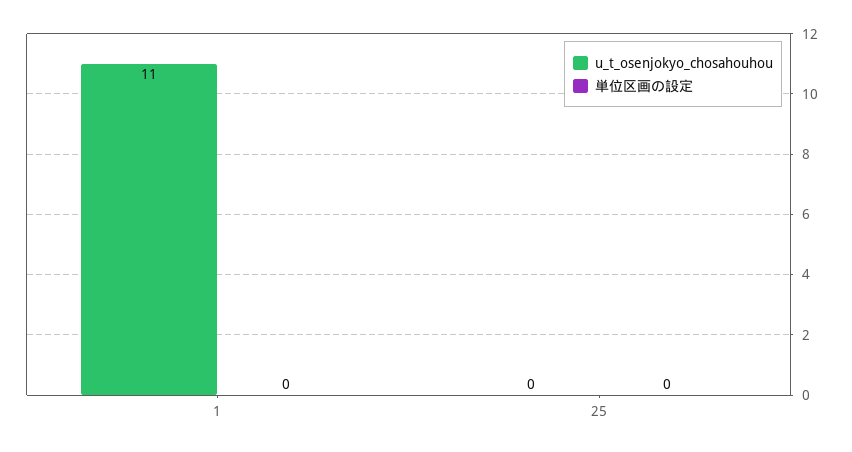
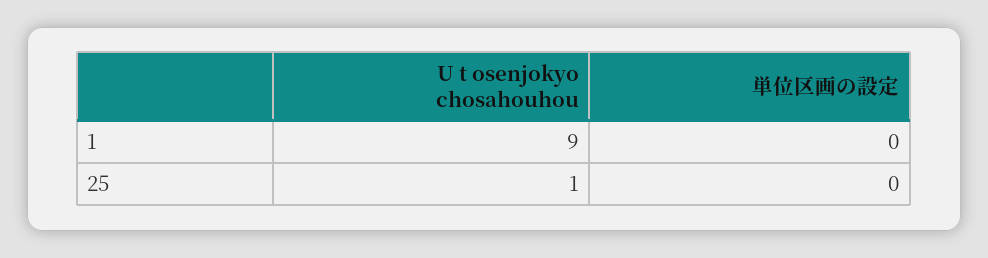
  {
    "u_t_osenjokyo_chosahouhou": {
-     "1": 11,
+     "1": 9,
-     "25": 0
+     "25": 1
    },
    "単位区画の設定": {
      "1": 0,
      "25": 0
    }
  }

